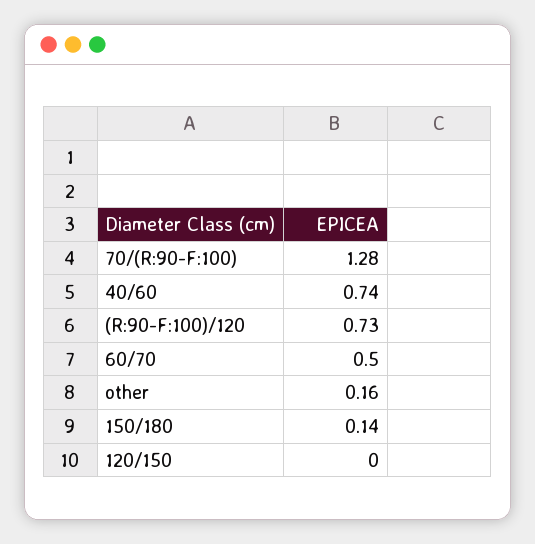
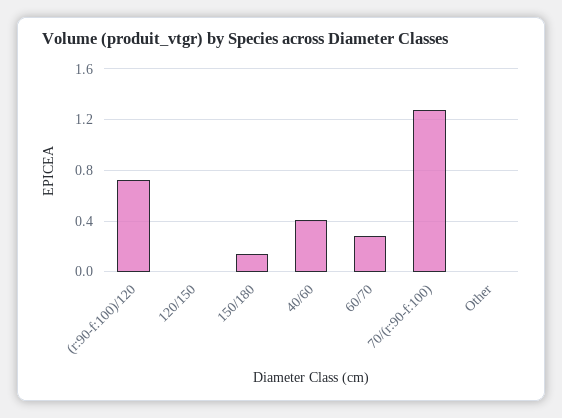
  {
    "70/(R:90-F:100)": 1.28,
-   "40/60": 0.74,
+   "40/60": 0.4,
    "(R:90-F:100)/120": 0.73,
-   "60/70": 0.5,
+   "60/70": 0.3,
-   "other": 0.16,
+   "other": 0,
    "150/180": 0.14,
    "120/150": 0
  }

